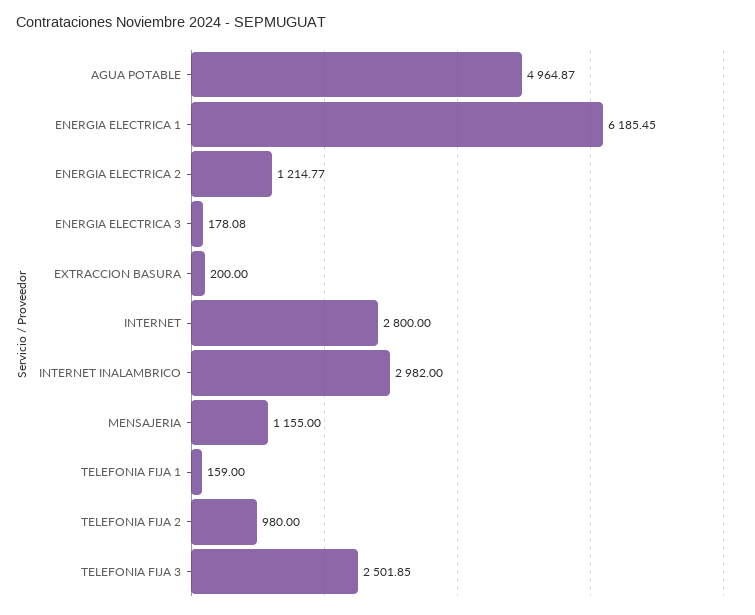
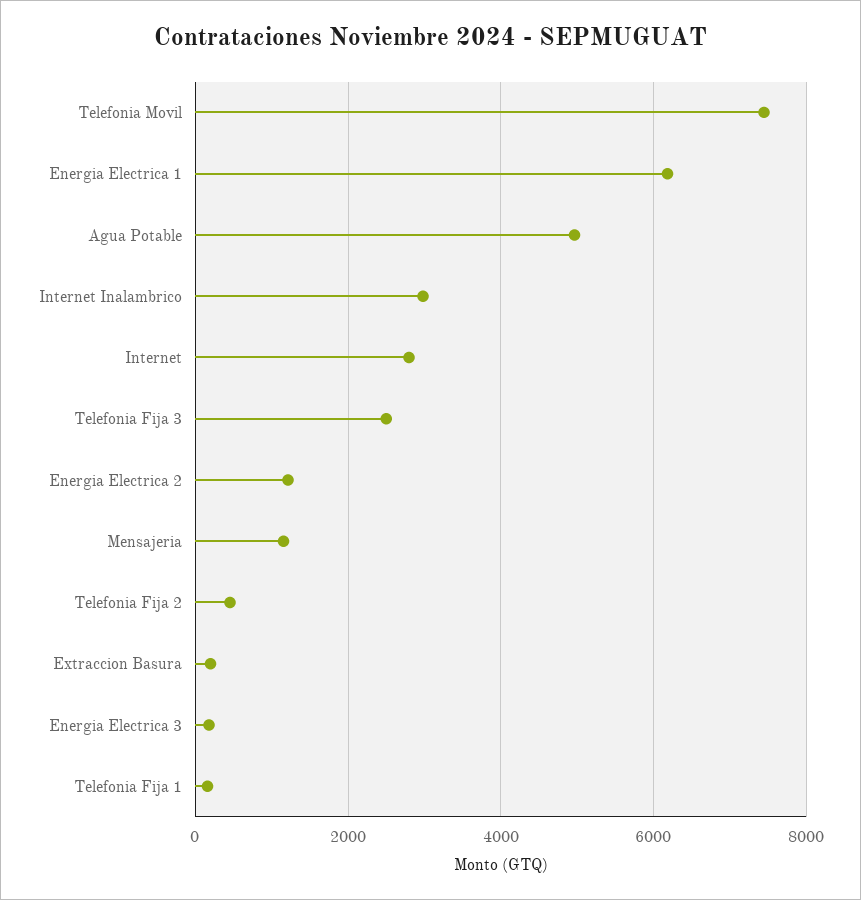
  {
    "AGUA POTABLE": 4964.87,
    "ENERGIA ELECTRICA 1": 6185.45,
    "ENERGIA ELECTRICA 2": 1214.77,
    "ENERGIA ELECTRICA 3": 178.08,
    "EXTRACCION BASURA": 200,
    "INTERNET": 2800,
    "INTERNET INALAMBRICO": 2982,
    "MENSAJERIA": 1155,
    "TELEFONIA FIJA 1": 159,
-   "TELEFONIA FIJA 2": 980,
+   "TELEFONIA FIJA 2": 400,
-   "TELEFONIA FIJA 3": 2501.85
+   "TELEFONIA FIJA 3": 2501.85,
+   "Telefonia Movil": 7400
  }

